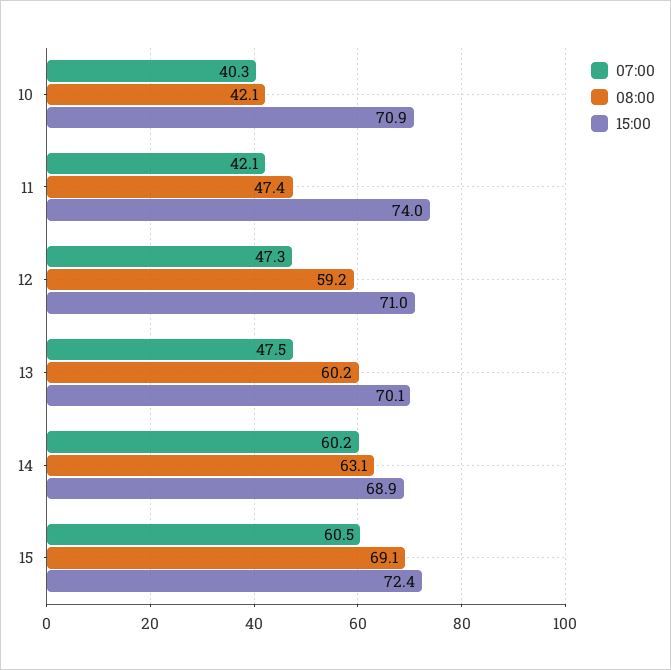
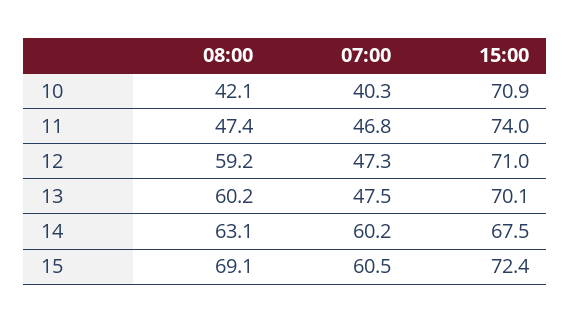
  {
    "07:00": {
      "10": 40.3,
-     "11": 42.1,
+     "11": 46.8,
      "12": 47.3,
      "13": 47.5,
      "14": 60.2,
      "15": 60.5
    },
    "08:00": {
      "10": 42.1,
      "11": 47.4,
      "12": 59.2,
      "13": 60.2,
      "14": 63.1,
      "15": 69.1
    },
    "15:00": {
      "10": 70.9,
      "11": 74,
      "12": 71,
      "13": 70.1,
-     "14": 68.9,
+     "14": 67.5,
      "15": 72.4
    }
  }

